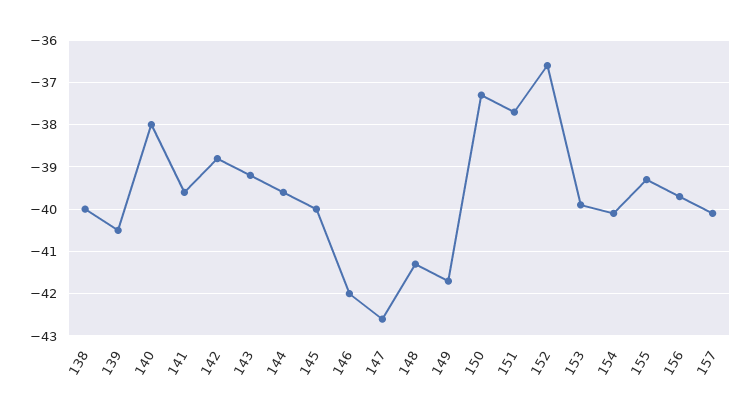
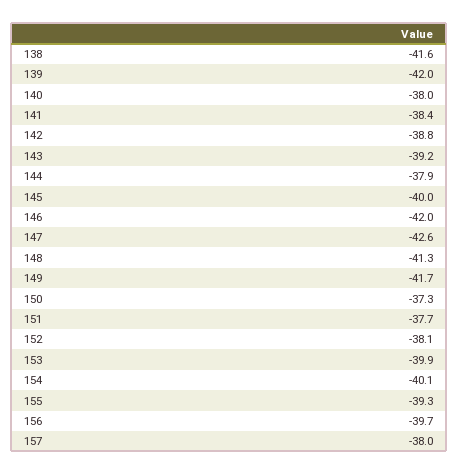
  {
-   "138": -40,
+   "138": -41.6,
-   "139": -40.5,
+   "139": -42,
    "140": -38,
-   "141": -39.5,
+   "141": -38.4,
    "142": -38.8,
    "143": -39.2,
-   "144": -39.5,
+   "144": -37.9,
    "145": -40,
    "146": -42,
    "147": -42.6,
    "148": -41.3,
    "149": -41.7,
    "150": -37.3,
    "151": -37.7,
-   "152": -36.5,
+   "152": -38.1,
    "153": -39.9,
    "154": -40.1,
    "155": -39.3,
    "156": -39.7,
-   "157": -40
+   "157": -38
  }

